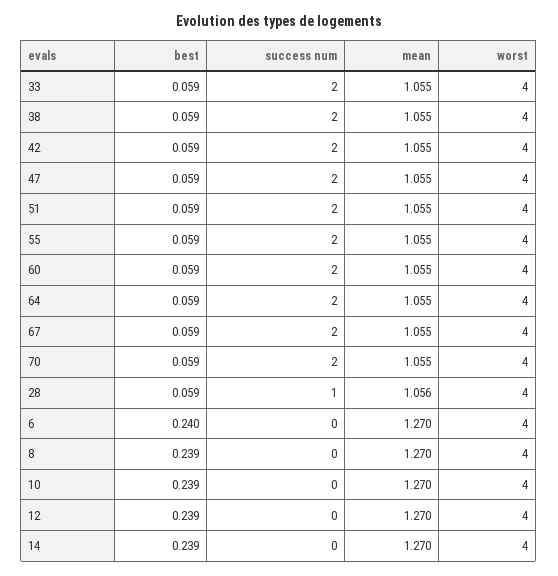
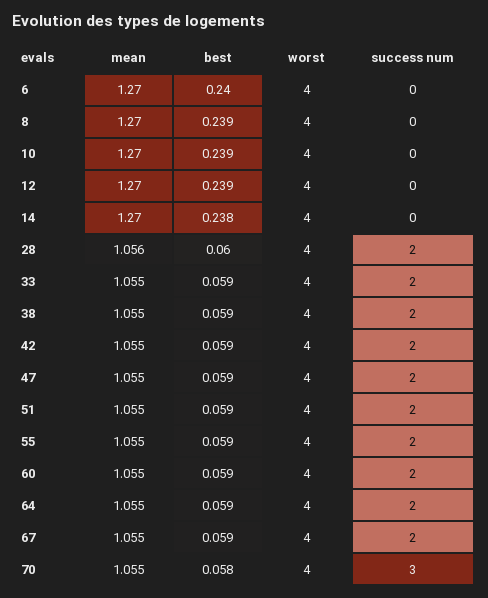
  {
    "best": {
      "33": 0.059,
      "38": 0.059,
      "42": 0.059,
      "47": 0.059,
      "51": 0.059,
      "55": 0.059,
      "60": 0.059,
      "64": 0.059,
      "67": 0.059,
-     "70": 0.059,
+     "70": 0.058,
-     "28": 0.059,
+     "28": 0.06,
      "6": 0.24,
      "8": 0.239,
      "10": 0.239,
      "12": 0.239,
-     "14": 0.239
+     "14": 0.238
    },
    "success num": {
      "33": 2,
      "38": 2,
      "42": 2,
      "47": 2,
      "51": 2,
      "55": 2,
      "60": 2,
      "64": 2,
      "67": 2,
-     "70": 2,
+     "70": 3,
-     "28": 1,
+     "28": 2,
      "6": 0,
      "8": 0,
      "10": 0,
      "12": 0,
      "14": 0
    },
    "mean": {
      "33": 1.055,
      "38": 1.055,
      "42": 1.055,
      "47": 1.055,
      "51": 1.055,
      "55": 1.055,
      "60": 1.055,
      "64": 1.055,
      "67": 1.055,
      "70": 1.055,
      "28": 1.056,
      "6": 1.27,
      "8": 1.27,
      "10": 1.27,
      "12": 1.27,
      "14": 1.27
    },
    "worst": {
      "33": 4,
      "38": 4,
      "42": 4,
      "47": 4,
      "51": 4,
      "55": 4,
      "60": 4,
      "64": 4,
      "67": 4,
      "70": 4,
      "28": 4,
      "6": 4,
      "8": 4,
      "10": 4,
      "12": 4,
      "14": 4
    }
  }

